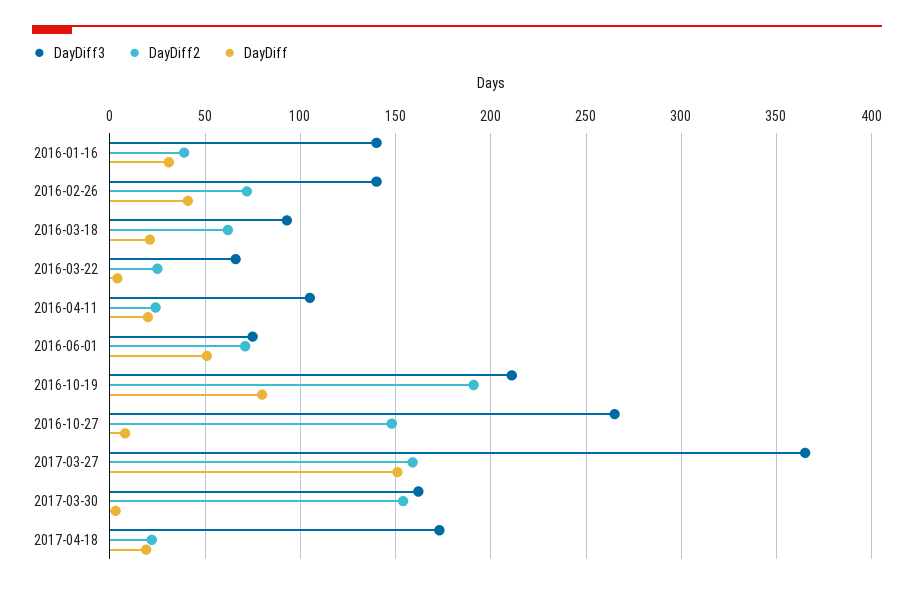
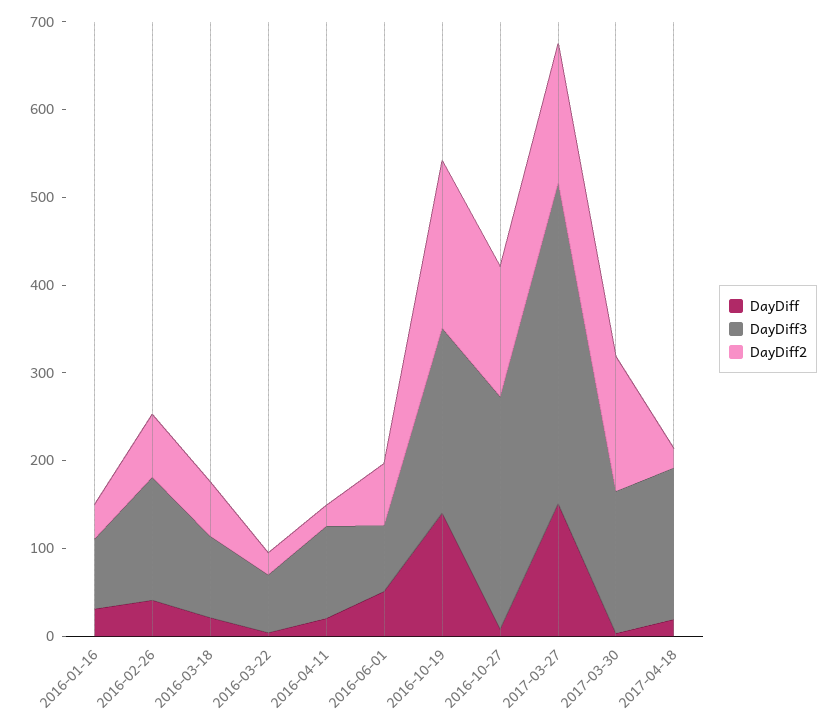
  {
    "DayDiff3": {
-     "2016-01-16": 140,
+     "2016-01-16": 80,
      "2016-02-26": 140,
      "2016-03-18": 95,
      "2016-03-22": 65,
      "2016-04-11": 105,
      "2016-06-01": 75,
      "2016-10-19": 210,
      "2016-10-27": 265,
      "2017-03-27": 365,
      "2017-03-30": 160,
      "2017-04-18": 175
    },
    "DayDiff2": {
      "2016-01-16": 40,
      "2016-02-26": 70,
      "2016-03-18": 60,
      "2016-03-22": 25,
      "2016-04-11": 25,
      "2016-06-01": 70,
      "2016-10-19": 190,
      "2016-10-27": 150,
      "2017-03-27": 160,
      "2017-03-30": 155,
      "2017-04-18": 20
    },
    "DayDiff": {
      "2016-01-16": 30,
      "2016-02-26": 40,
      "2016-03-18": 20,
      "2016-03-22": 5,
      "2016-04-11": 20,
      "2016-06-01": 50,
-     "2016-10-19": 80,
+     "2016-10-19": 140,
      "2016-10-27": 10,
      "2017-03-27": 150,
      "2017-03-30": 5,
      "2017-04-18": 20
    }
  }

